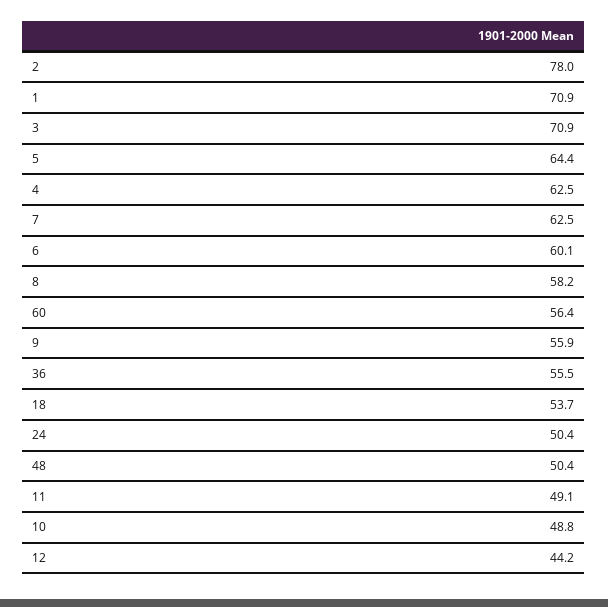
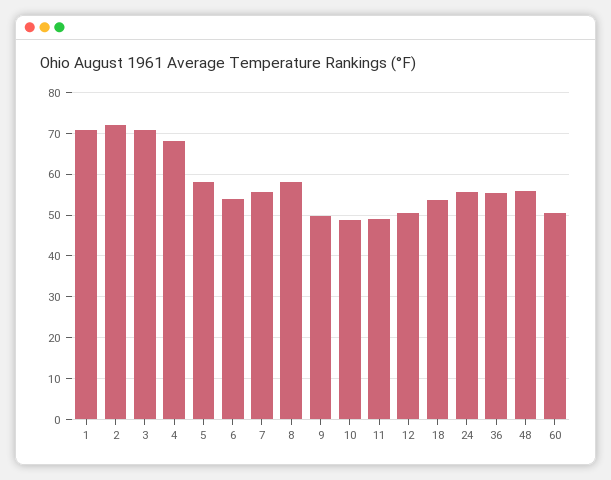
  {
-   "2": 78,
+   "2": 72,
    "1": 70.9,
    "3": 70.9,
-   "5": 64.4,
+   "5": 58,
-   "4": 62.5,
+   "4": 68,
-   "7": 62.5,
+   "7": 56,
-   "6": 60.1,
+   "6": 54,
    "8": 58.2,
-   "60": 56.4,
+   "60": 50,
-   "9": 55.9,
+   "9": 50,
    "36": 55.5,
    "18": 53.7,
-   "24": 50.4,
+   "24": 56,
-   "48": 50.4,
+   "48": 56,
    "11": 49.1,
    "10": 48.8,
-   "12": 44.2
+   "12": 50
  }

